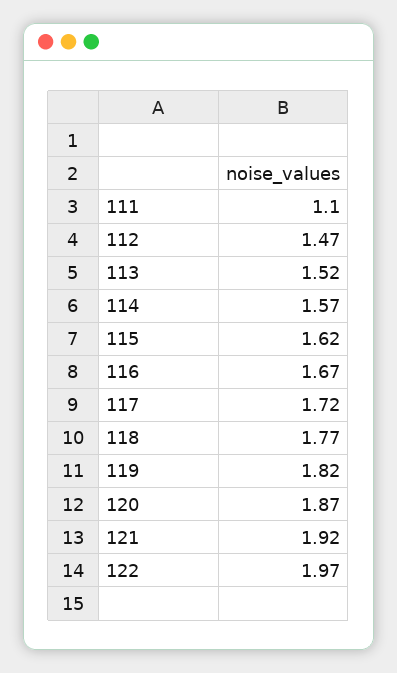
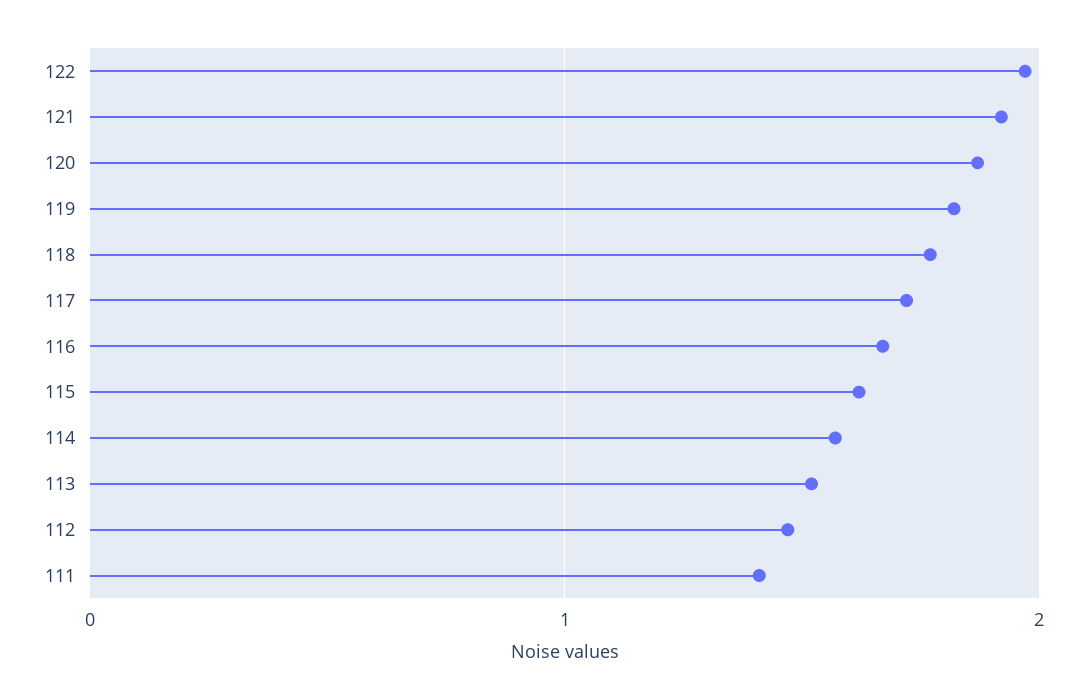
  {
-   "111": 1.1,
+   "111": 1.4,
    "112": 1.47,
    "113": 1.52,
    "114": 1.57,
    "115": 1.62,
    "116": 1.67,
    "117": 1.72,
    "118": 1.77,
    "119": 1.82,
    "120": 1.87,
    "121": 1.92,
    "122": 1.97
  }

